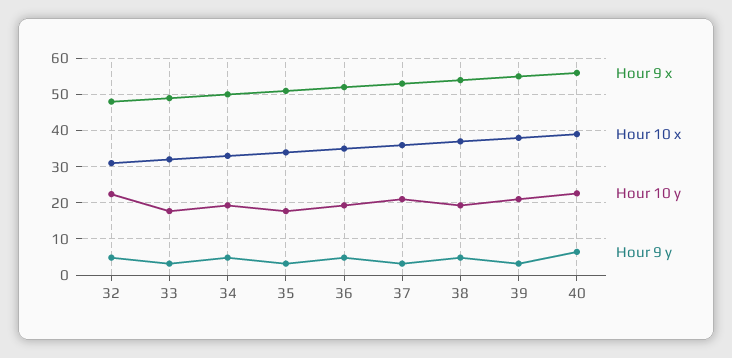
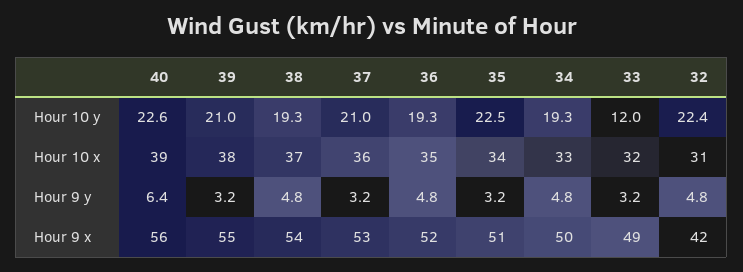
  {
    "Hour 9 x": {
-     "32": 48,
+     "32": 42,
      "33": 49,
      "34": 50,
      "35": 51,
      "36": 52,
      "37": 53,
      "38": 54,
      "39": 55,
      "40": 56
    },
    "Hour 10 x": {
      "32": 31,
      "33": 32,
      "34": 33,
      "35": 34,
      "36": 35,
      "37": 36,
      "38": 37,
      "39": 38,
      "40": 39
    },
    "Hour 10 y": {
      "32": 22.4,
-     "33": 18,
+     "33": 12,
      "34": 19.3,
-     "35": 18,
+     "35": 22.5,
      "36": 19.3,
      "37": 21,
      "38": 19.3,
      "39": 21,
      "40": 22.6
    },
    "Hour 9 y": {
      "32": 4.8,
      "33": 3.2,
      "34": 4.8,
      "35": 3.2,
      "36": 4.8,
      "37": 3.2,
      "38": 4.8,
      "39": 3.2,
      "40": 6.4
    }
  }

